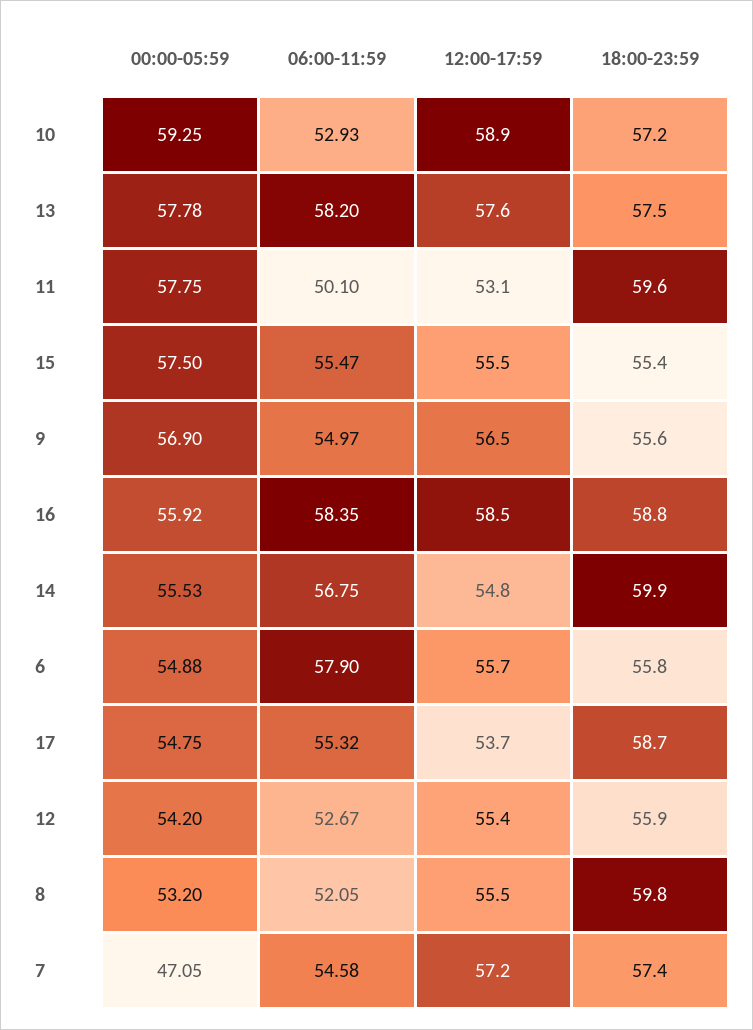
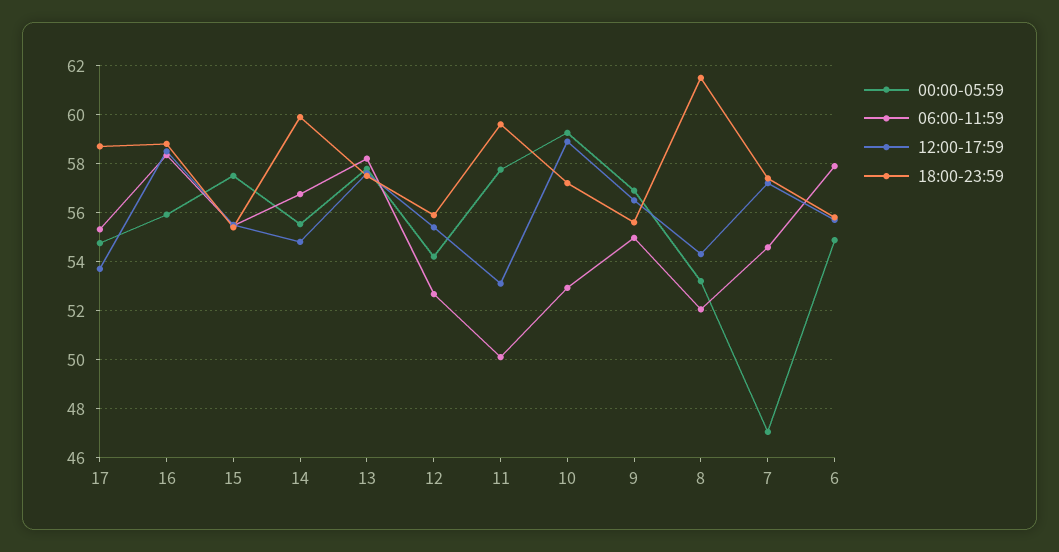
  {
    "00:00-05:59": {
      "10": 59.25,
      "13": 57.78,
      "11": 57.75,
      "15": 57.5,
      "9": 56.9,
      "16": 55.92,
      "14": 55.53,
      "6": 54.88,
      "17": 54.75,
      "12": 54.2,
      "8": 53.2,
      "7": 47.05
    },
    "06:00-11:59": {
      "10": 52.93,
      "13": 58.2,
      "11": 50.1,
      "15": 55.47,
      "9": 54.97,
      "16": 58.35,
      "14": 56.75,
      "6": 57.9,
      "17": 55.32,
      "12": 52.67,
      "8": 52.05,
      "7": 54.58
    },
    "12:00-17:59": {
      "10": 58.9,
      "13": 57.6,
      "11": 53.1,
      "15": 55.5,
      "9": 56.5,
      "16": 58.5,
      "14": 54.8,
      "6": 55.7,
      "17": 53.7,
      "12": 55.4,
-     "8": 55.5,
+     "8": 54.25,
      "7": 57.2
    },
    "18:00-23:59": {
      "10": 57.2,
      "13": 57.5,
      "11": 59.6,
      "15": 55.4,
      "9": 55.6,
      "16": 58.8,
      "14": 59.9,
      "6": 55.8,
      "17": 58.7,
      "12": 55.9,
-     "8": 59.8,
+     "8": 61.5,
      "7": 57.4
    }
  }

